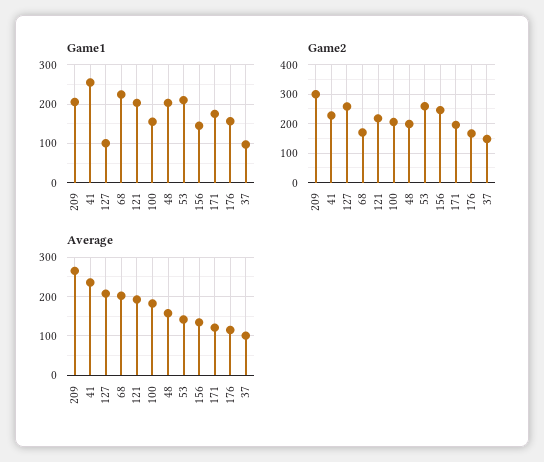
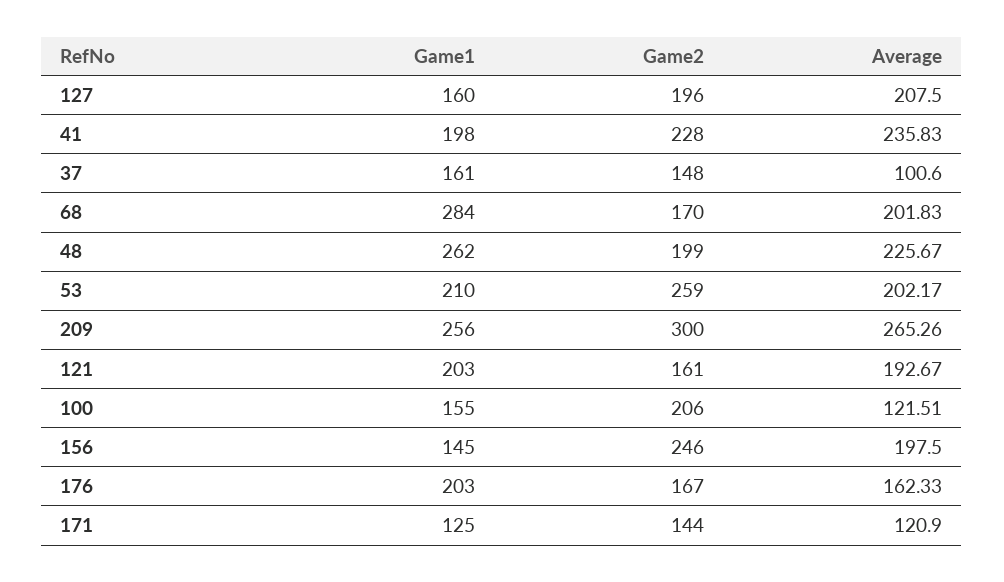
  {
    "Game1": {
-     "209": 200,
+     "209": 256,
-     "41": 260,
+     "41": 198,
-     "127": 100,
+     "127": 160,
-     "68": 220,
+     "68": 284,
      "121": 203,
      "100": 155,
-     "48": 200,
+     "48": 262,
      "53": 210,
      "156": 145,
-     "171": 180,
+     "171": 125,
-     "176": 160,
+     "176": 203,
-     "37": 100
+     "37": 161
    },
    "Game2": {
      "209": 300,
      "41": 228,
-     "127": 250,
+     "127": 196,
      "68": 170,
-     "121": 225,
+     "121": 161,
      "100": 206,
      "48": 199,
      "53": 259,
      "156": 246,
-     "171": 200,
+     "171": 144,
      "176": 167,
      "37": 148
    },
    "Average": {
      "209": 265.26,
      "41": 235.83,
      "127": 207.5,
      "68": 201.83,
      "121": 192.67,
-     "100": 180,
+     "100": 121.51,
-     "48": 160,
+     "48": 225.67,
-     "53": 140,
+     "53": 202.17,
-     "156": 140,
+     "156": 197.5,
      "171": 120.9,
-     "176": 120,
+     "176": 162.33,
      "37": 100.6
    }
  }

